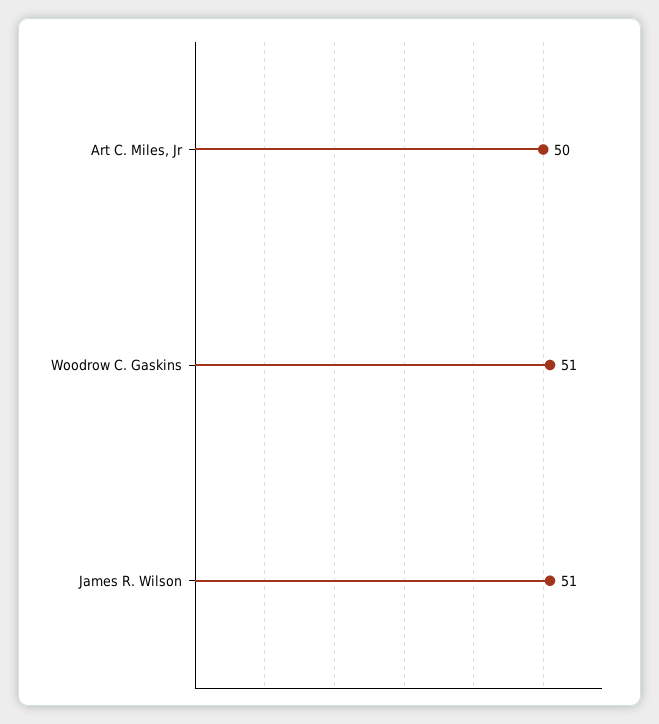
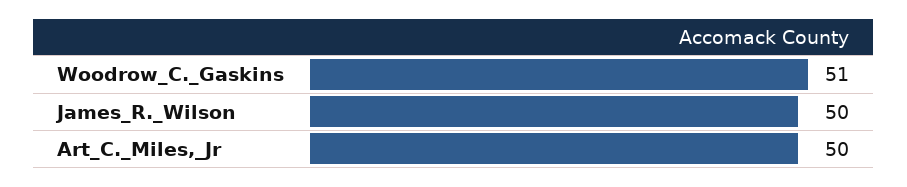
  {
    "Art C. Miles, Jr": 50,
    "Woodrow C. Gaskins": 51,
-   "James R. Wilson": 51
+   "James R. Wilson": 50
  }

